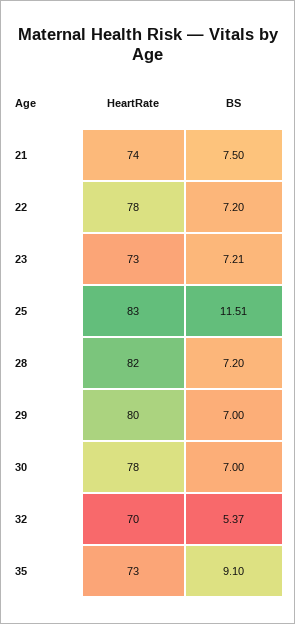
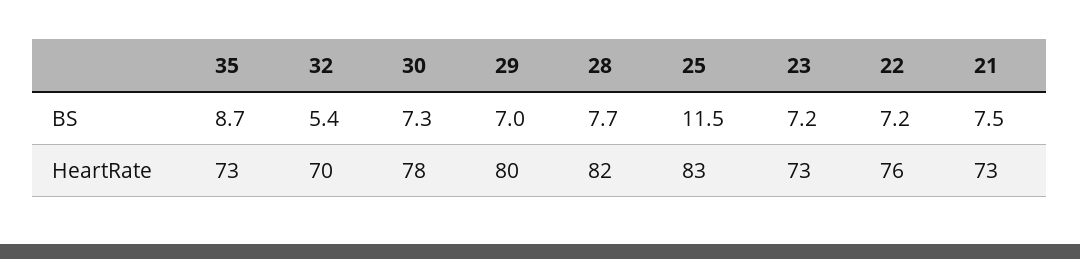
  {
    "HeartRate": {
-     "21": 74,
+     "21": 73,
-     "22": 78,
+     "22": 76,
      "23": 73,
      "25": 83,
      "28": 82,
      "29": 80,
      "30": 78,
      "32": 70,
      "35": 73
    },
    "BS": {
      "21": 7.5,
      "22": 7.2,
      "23": 7.21,
      "25": 11.51,
-     "28": 7.2,
+     "28": 7.7,
      "29": 7,
-     "30": 7,
+     "30": 7.3,
      "32": 5.37,
-     "35": 9.1
+     "35": 8.7
    }
  }

